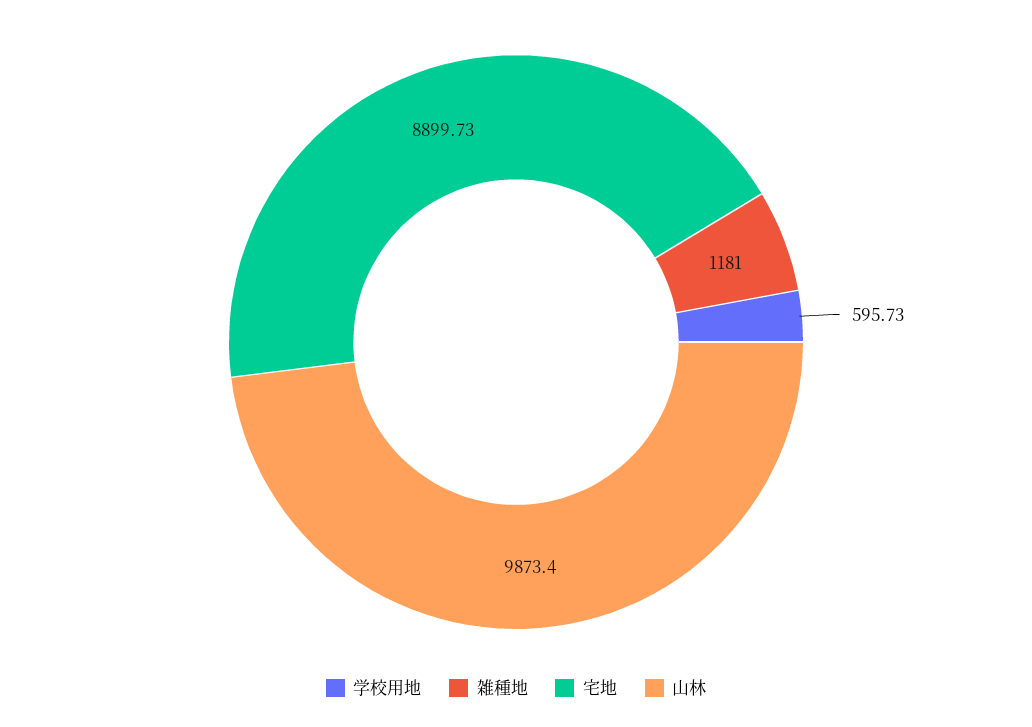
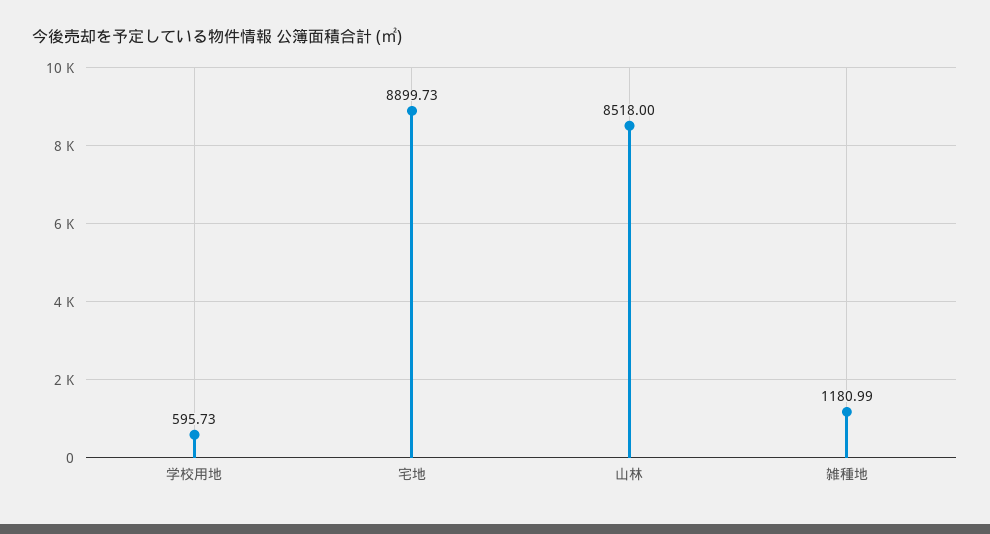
  {
    "学校用地": 595.73,
-   "雑種地": 1181,
+   "雑種地": 1180.99,
    "宅地": 8899.73,
-   "山林": 9873.4
+   "山林": 8518
  }

